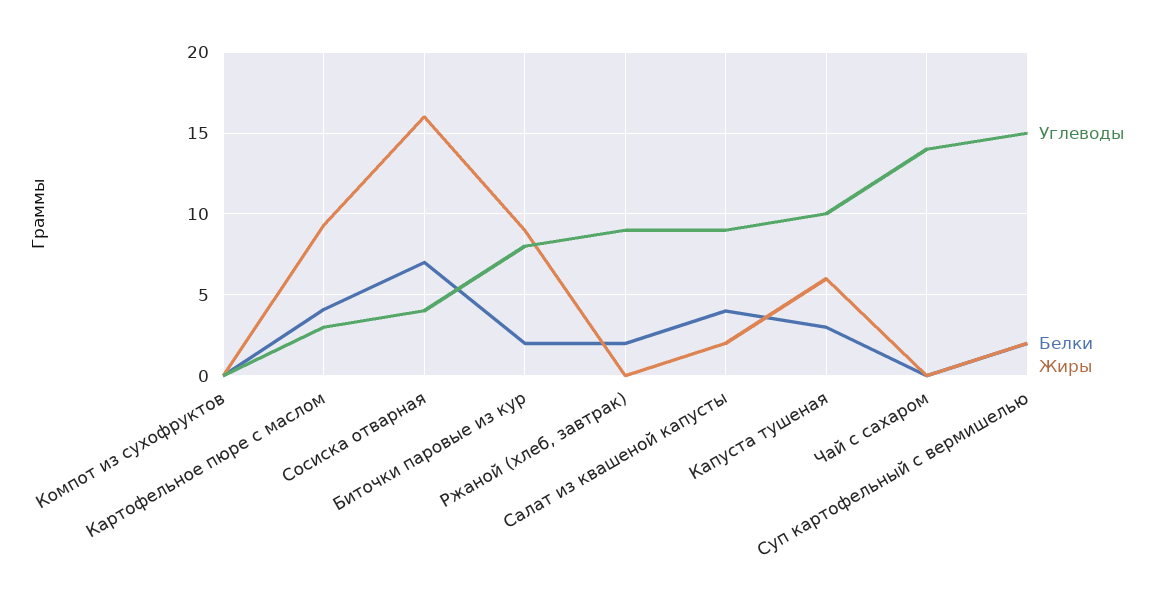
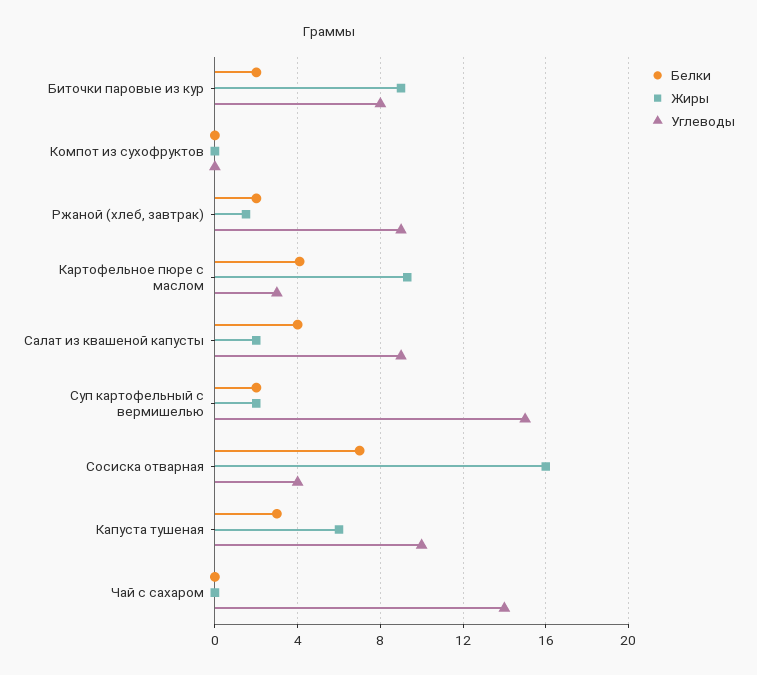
  {
    "Углеводы": {
      "Компот из сухофруктов": 0,
      "Картофельное пюре с маслом": 3,
      "Сосиска отварная": 4,
      "Биточки паровые из кур": 8,
      "Ржаной (хлеб, завтрак)": 9,
      "Салат из квашеной капусты": 9,
      "Капуста тушеная": 10,
      "Чай с сахаром": 14,
      "Суп картофельный с вермишелью": 15
    },
    "Белки": {
      "Компот из сухофруктов": 0,
      "Картофельное пюре с маслом": 4,
      "Сосиска отварная": 7,
      "Биточки паровые из кур": 2,
      "Ржаной (хлеб, завтрак)": 2,
      "Салат из квашеной капусты": 4,
      "Капуста тушеная": 3,
      "Чай с сахаром": 0,
      "Суп картофельный с вермишелью": 2
    },
    "Жиры": {
      "Компот из сухофруктов": 0,
      "Картофельное пюре с маслом": 9.5,
      "Сосиска отварная": 16,
      "Биточки паровые из кур": 9,
-     "Ржаной (хлеб, завтрак)": 0,
+     "Ржаной (хлеб, завтрак)": 1.5,
      "Салат из квашеной капусты": 2,
      "Капуста тушеная": 6,
      "Чай с сахаром": 0,
      "Суп картофельный с вермишелью": 2
    }
  }

